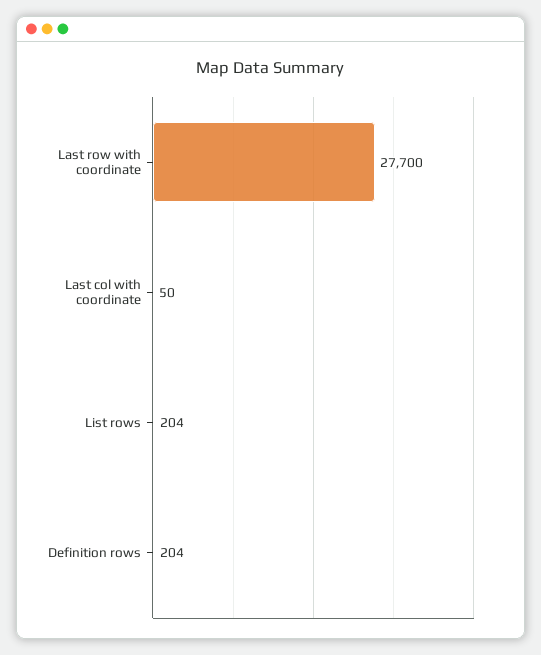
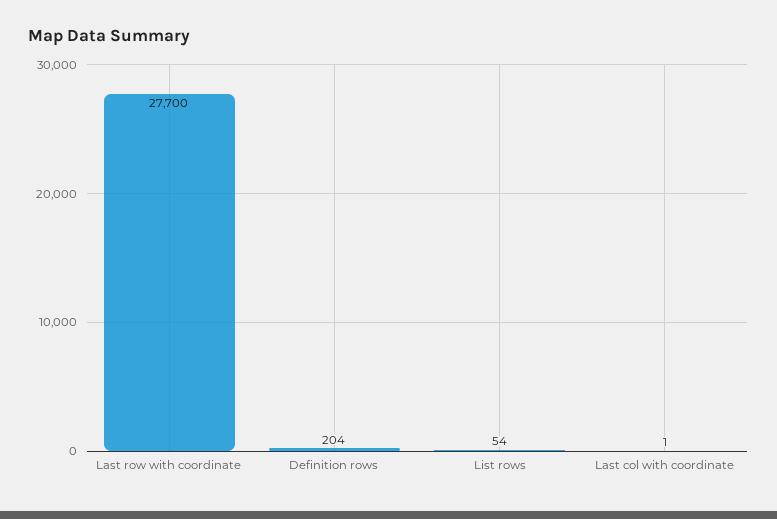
  {
    "Last row with coordinate": 27700,
-   "Last col with coordinate": 50,
+   "Last col with coordinate": 1,
-   "List rows": 204,
+   "List rows": 54,
    "Definition rows": 204
  }

